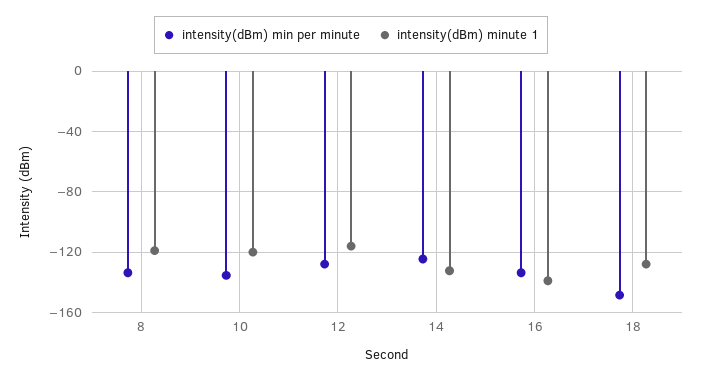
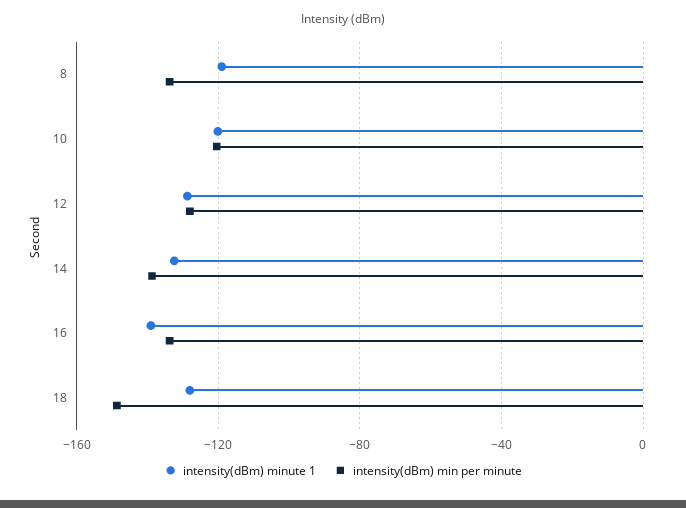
  {
    "intensity(dBm) min per minute": {
      "8": -135,
-     "10": -135,
+     "10": -120,
      "12": -130,
-     "14": -125,
+     "14": -140,
      "16": -135,
      "18": -150
    },
    "intensity(dBm) minute 1": {
      "8": -120,
      "10": -120,
-     "12": -115,
+     "12": -130,
      "14": -130,
      "16": -140,
      "18": -130
    }
  }

